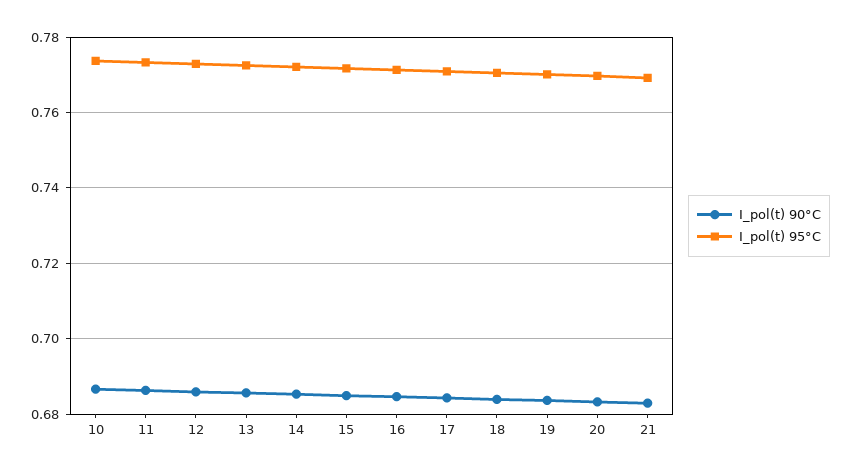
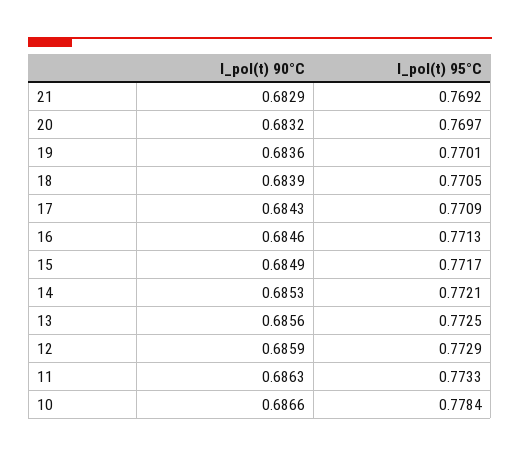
  {
    "I_pol(t) 90°C": {
      "10": 0.6866,
      "11": 0.6863,
      "12": 0.6859,
      "13": 0.6856,
      "14": 0.6853,
      "15": 0.6849,
      "16": 0.6846,
      "17": 0.6843,
      "18": 0.6839,
      "19": 0.6836,
      "20": 0.6832,
      "21": 0.6829
    },
    "I_pol(t) 95°C": {
-     "10": 0.774,
+     "10": 0.7784,
      "11": 0.7733,
      "12": 0.7729,
      "13": 0.7725,
      "14": 0.7721,
      "15": 0.7717,
      "16": 0.7713,
      "17": 0.7709,
      "18": 0.7705,
      "19": 0.7701,
      "20": 0.7697,
      "21": 0.7692
    }
  }

